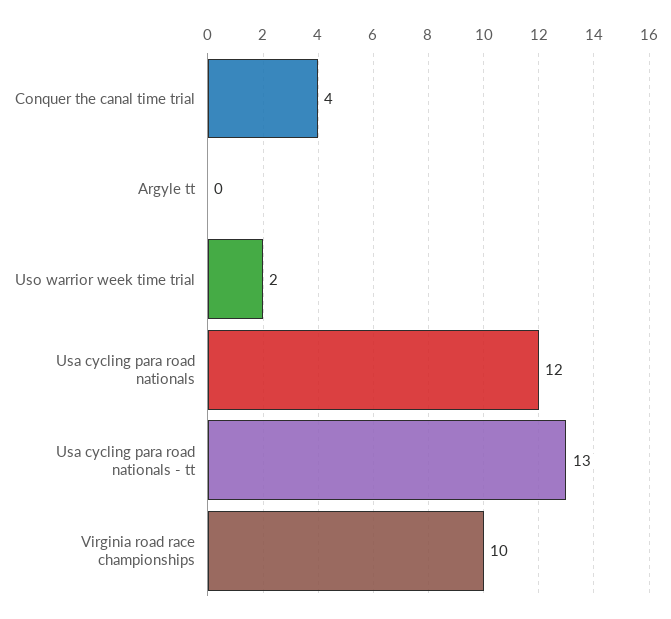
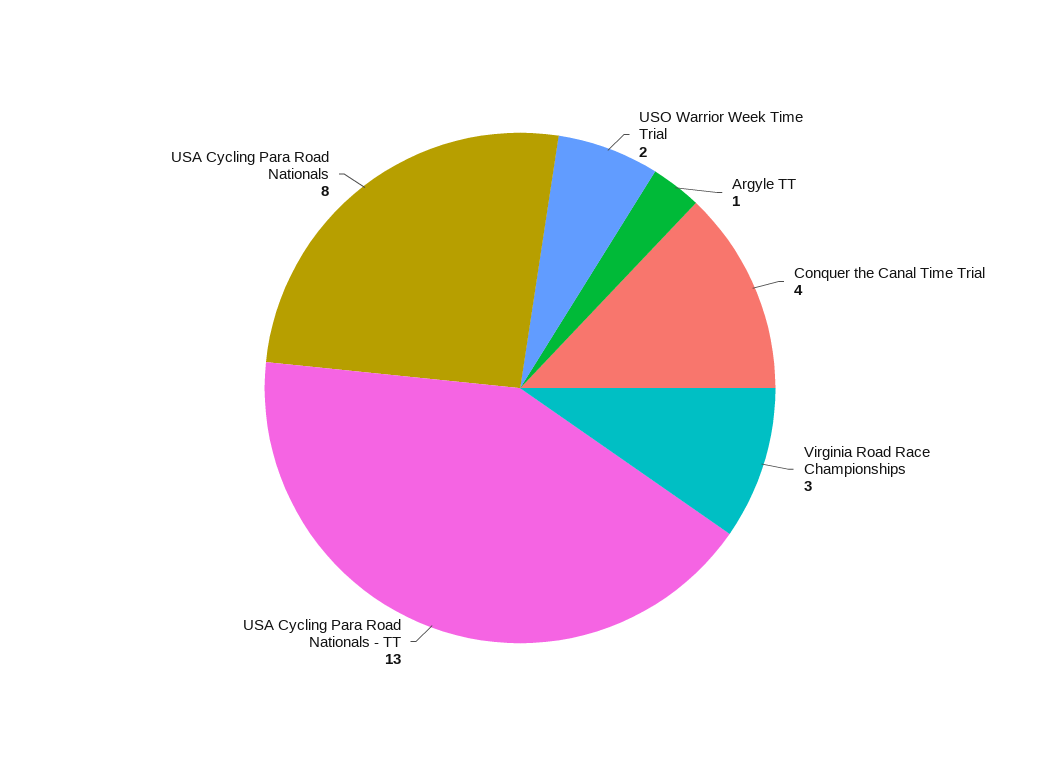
  {
    "Conquer the canal time trial": 4,
-   "Argyle tt": 0,
+   "Argyle tt": 1,
    "Uso warrior week time trial": 2,
-   "Usa cycling para road nationals": 12,
+   "Usa cycling para road nationals": 8,
    "Usa cycling para road nationals - tt": 13,
-   "Virginia road race championships": 10
+   "Virginia road race championships": 3
  }

